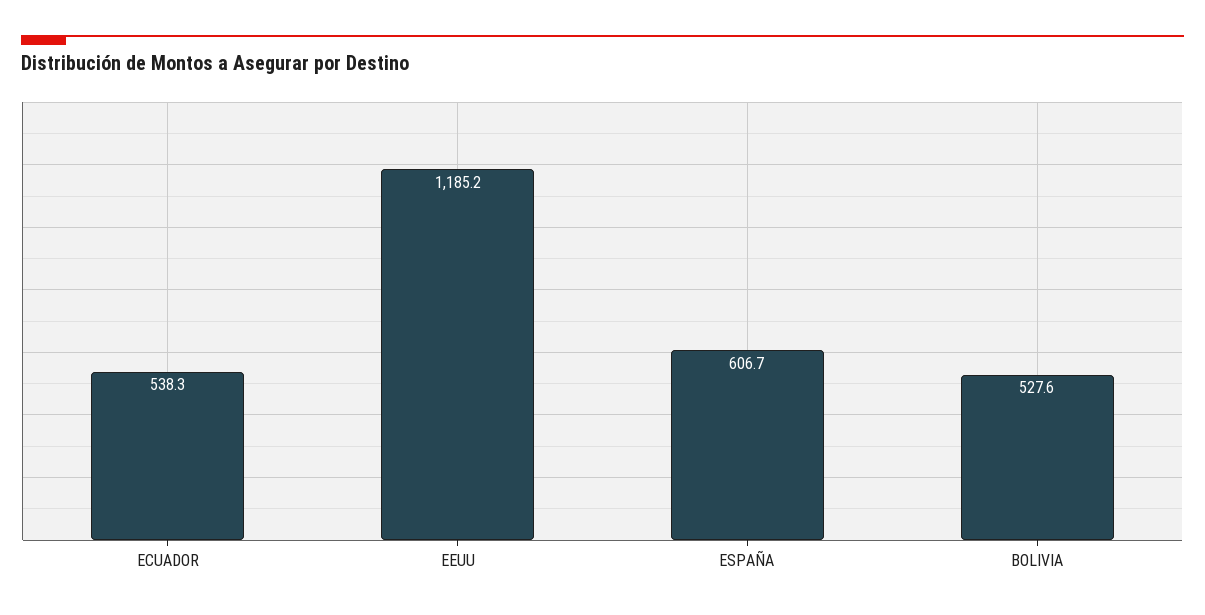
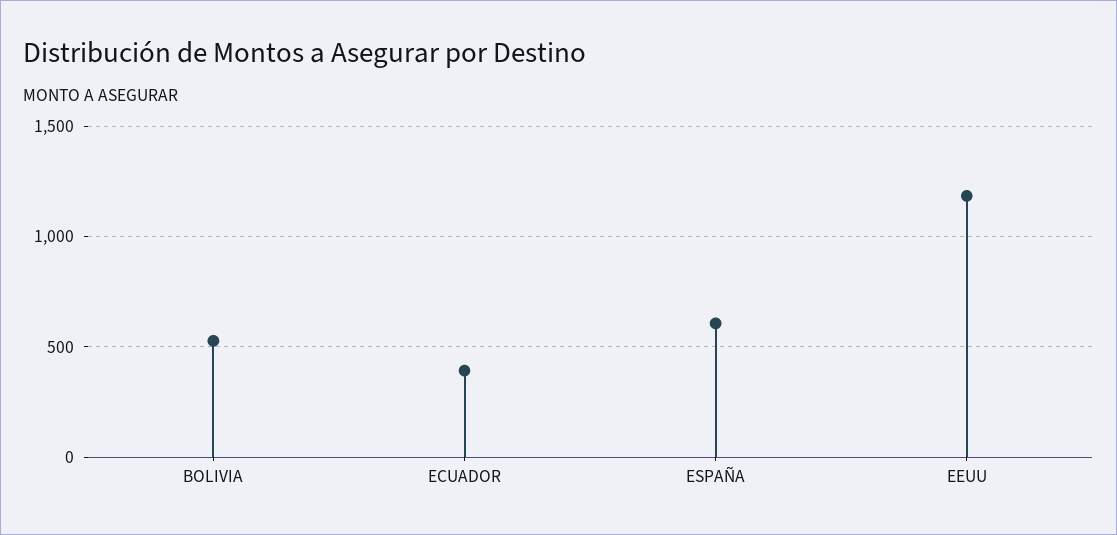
  {
-   "ECUADOR": 538.3,
+   "ECUADOR": 400,
    "EEUU": 1185.2,
    "ESPAÑA": 606.7,
    "BOLIVIA": 527.6
  }

